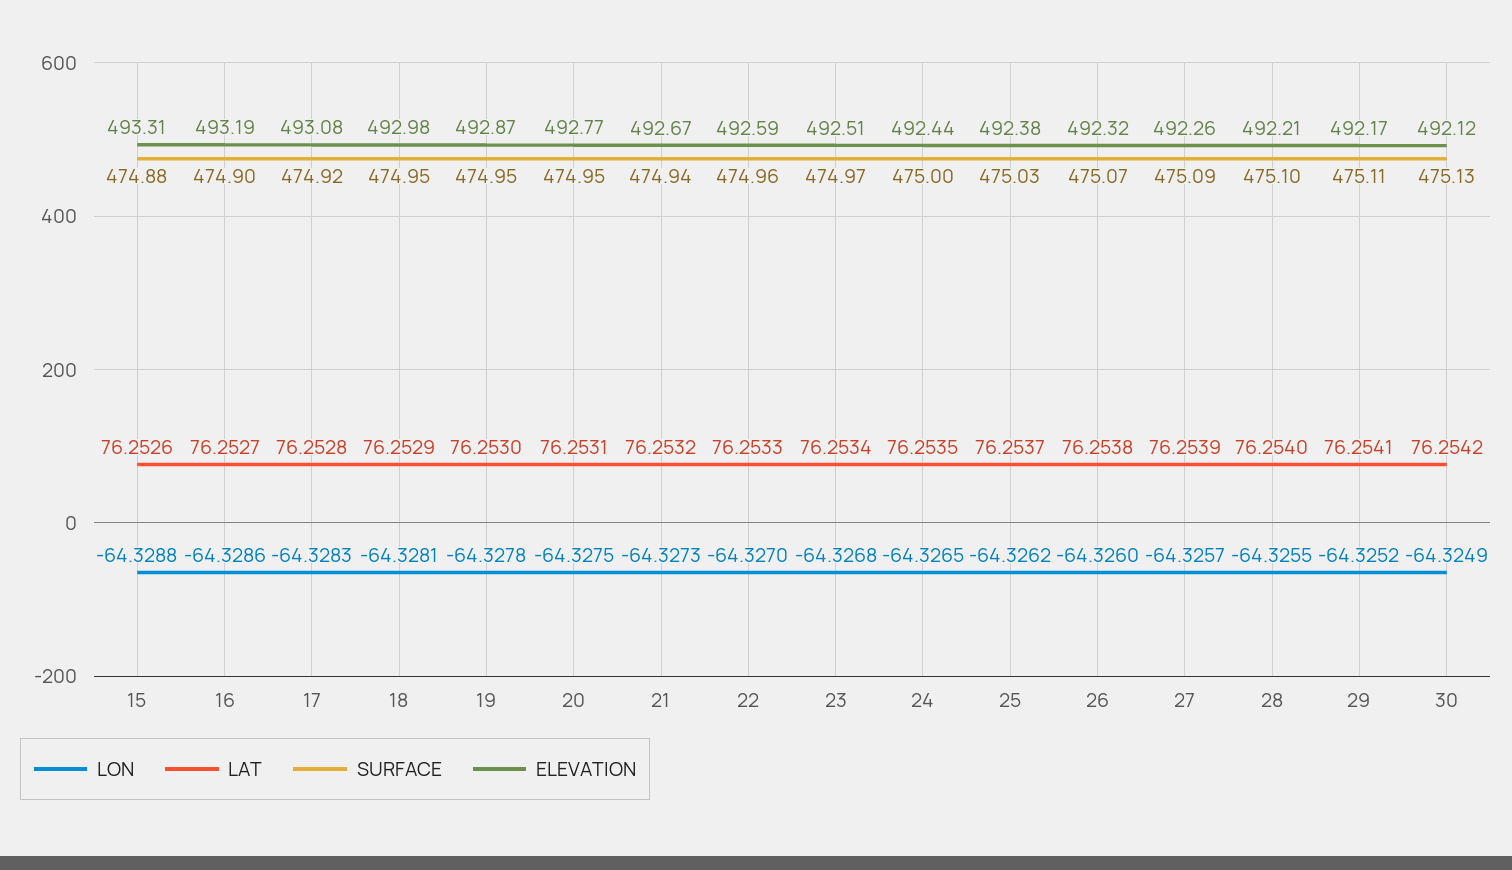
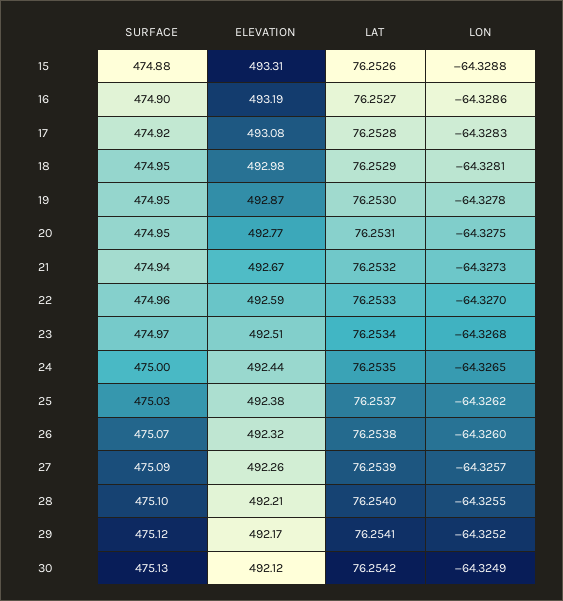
  {
    "LON": {
      "15": -64.3288,
      "16": -64.3286,
      "17": -64.3283,
      "18": -64.3281,
      "19": -64.3278,
      "20": -64.3275,
      "21": -64.3273,
      "22": -64.327,
      "23": -64.3268,
      "24": -64.3265,
      "25": -64.3262,
      "26": -64.326,
      "27": -64.3257,
      "28": -64.3255,
      "29": -64.3252,
      "30": -64.3249
    },
    "LAT": {
      "15": 76.2526,
      "16": 76.2527,
      "17": 76.2528,
      "18": 76.2529,
      "19": 76.253,
      "20": 76.2531,
      "21": 76.2532,
      "22": 76.2533,
      "23": 76.2534,
      "24": 76.2535,
      "25": 76.2537,
      "26": 76.2538,
      "27": 76.2539,
      "28": 76.254,
      "29": 76.2541,
      "30": 76.2542
    },
    "SURFACE": {
      "15": 474.88,
      "16": 474.9,
      "17": 474.92,
      "18": 474.95,
      "19": 474.95,
      "20": 474.95,
      "21": 474.94,
      "22": 474.96,
      "23": 474.97,
      "24": 475,
      "25": 475.03,
      "26": 475.07,
      "27": 475.09,
      "28": 475.1,
-     "29": 475.11,
+     "29": 475.12,
      "30": 475.13
    },
    "ELEVATION": {
      "15": 493.31,
      "16": 493.19,
      "17": 493.08,
      "18": 492.98,
      "19": 492.87,
      "20": 492.77,
      "21": 492.67,
      "22": 492.59,
      "23": 492.51,
      "24": 492.44,
      "25": 492.38,
      "26": 492.32,
      "27": 492.26,
      "28": 492.21,
      "29": 492.17,
      "30": 492.12
    }
  }

